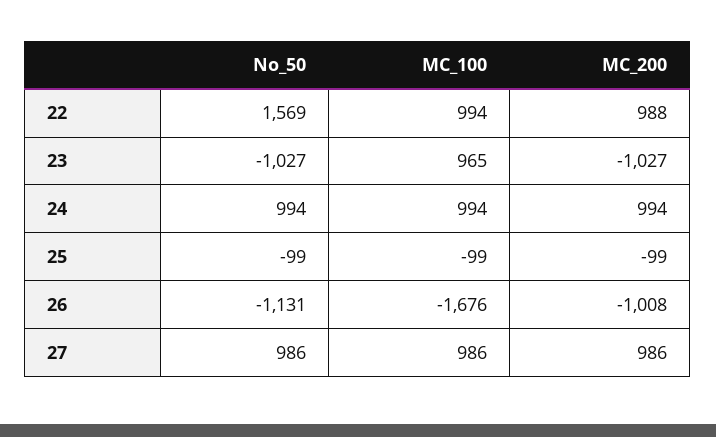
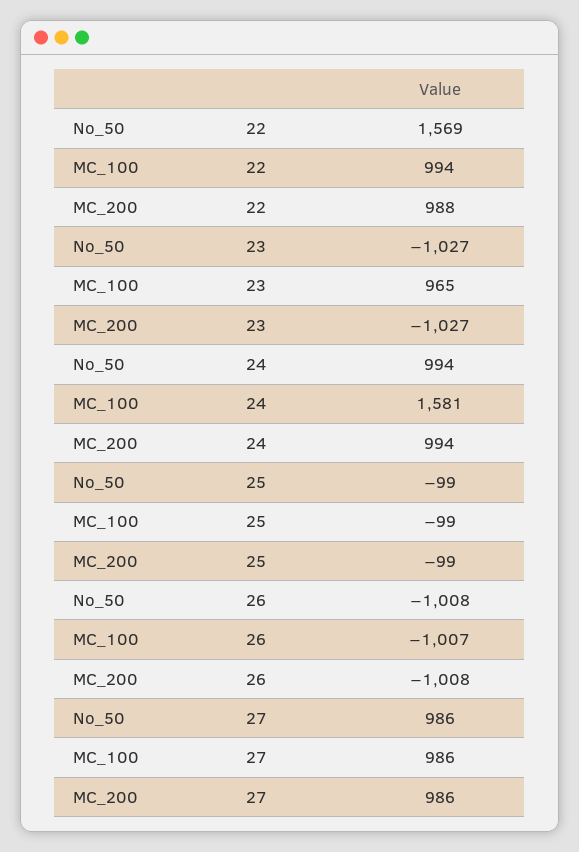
  {
    "No_50": {
      "22": 1569,
      "23": -1027,
      "24": 994,
      "25": -99,
-     "26": -1131,
+     "26": -1008,
      "27": 986
    },
    "MC_100": {
      "22": 994,
      "23": 965,
-     "24": 994,
+     "24": 1581,
      "25": -99,
-     "26": -1676,
+     "26": -1007,
      "27": 986
    },
    "MC_200": {
      "22": 988,
      "23": -1027,
      "24": 994,
      "25": -99,
      "26": -1008,
      "27": 986
    }
  }

